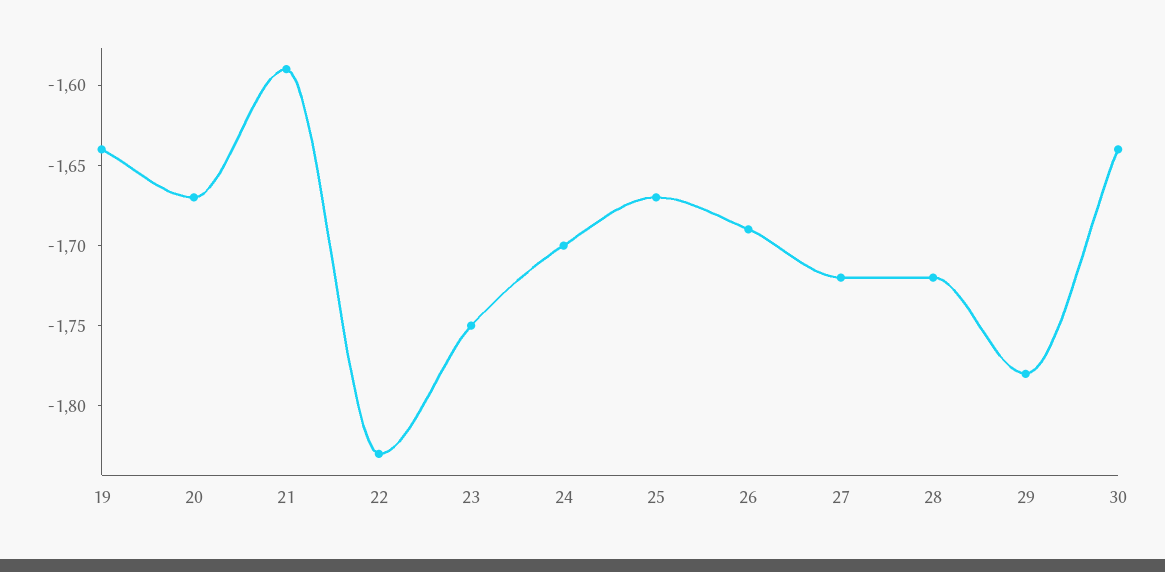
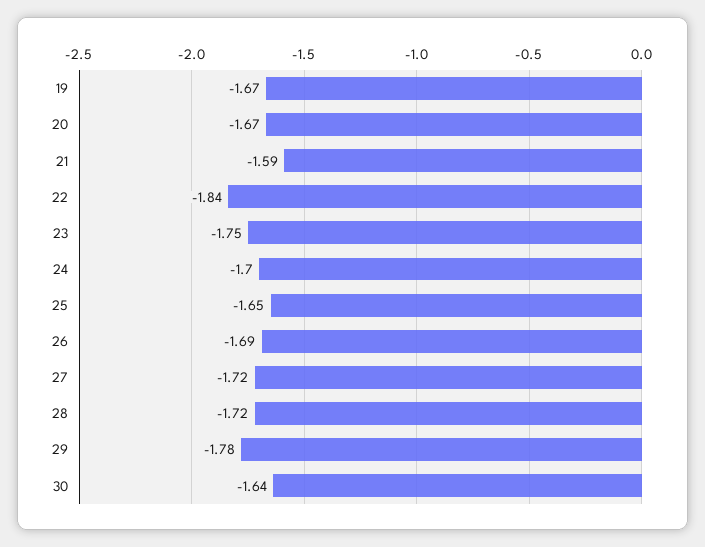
  {
-   "19": -1.64,
+   "19": -1.67,
    "20": -1.67,
    "21": -1.59,
-   "22": -1.83,
+   "22": -1.84,
    "23": -1.75,
    "24": -1.7,
-   "25": -1.67,
+   "25": -1.65,
    "26": -1.69,
    "27": -1.72,
    "28": -1.72,
    "29": -1.78,
    "30": -1.64
  }

